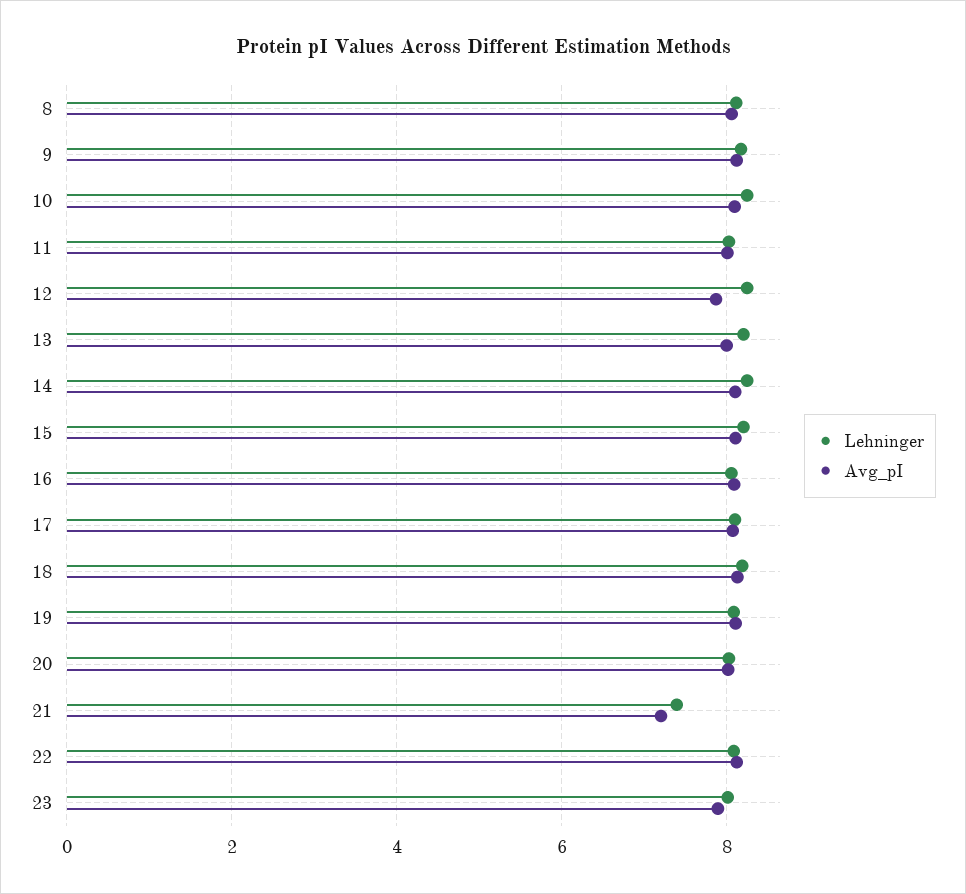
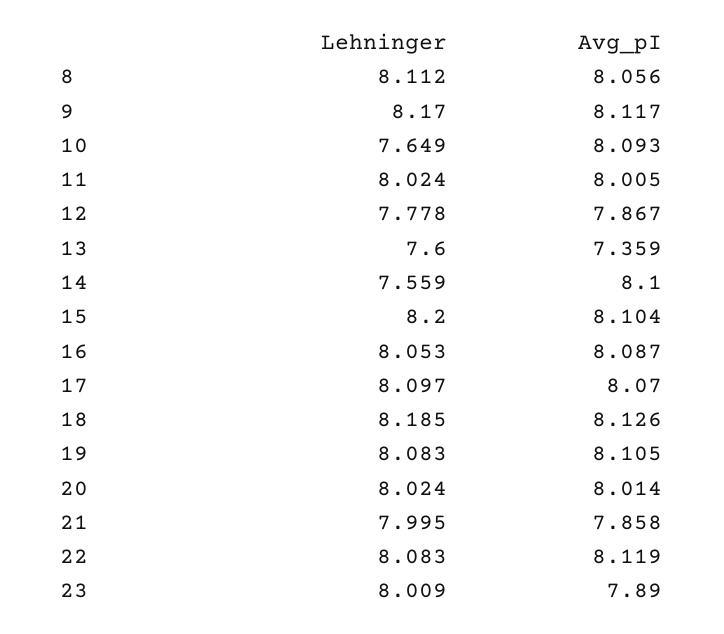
  {
    "Lehninger": {
      "8": 8.112,
      "9": 8.17,
-     "10": 8.2,
+     "10": 7.649,
      "11": 8.024,
-     "12": 8.2,
+     "12": 7.778,
-     "13": 8.2,
+     "13": 7.6,
-     "14": 8.2,
+     "14": 7.559,
      "15": 8.2,
      "16": 8.053,
      "17": 8.097,
      "18": 8.185,
      "19": 8.083,
      "20": 8.024,
-     "21": 7.4,
+     "21": 7.995,
      "22": 8.083,
      "23": 8.009
    },
    "Avg_pI": {
      "8": 8.056,
      "9": 8.117,
      "10": 8.093,
      "11": 8.005,
      "12": 7.867,
-     "13": 8,
+     "13": 7.359,
      "14": 8.1,
      "15": 8.104,
      "16": 8.087,
      "17": 8.07,
      "18": 8.126,
      "19": 8.105,
      "20": 8.014,
-     "21": 7.2,
+     "21": 7.858,
      "22": 8.119,
      "23": 7.89
    }
  }

